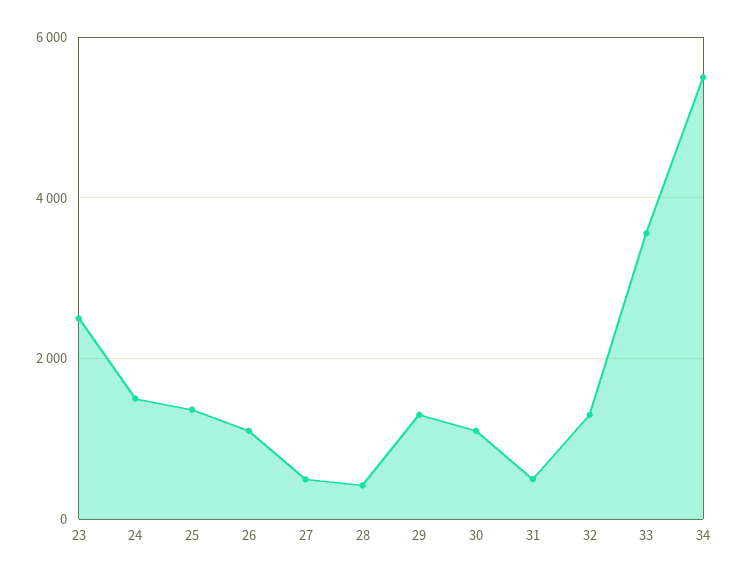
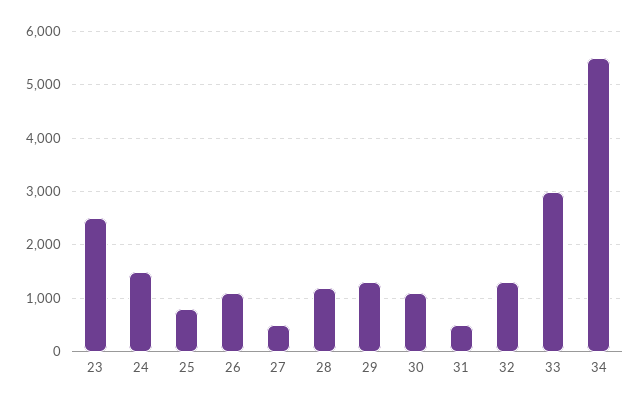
  {
    "23": 2400,
    "24": 1400,
-   "25": 1400,
+   "25": 800,
    "26": 1000,
    "27": 400,
-   "28": 400,
+   "28": 1200,
    "29": 1200,
    "30": 1000,
    "31": 400,
    "32": 1200,
-   "33": 3600,
+   "33": 3000,
    "34": 5400
  }

